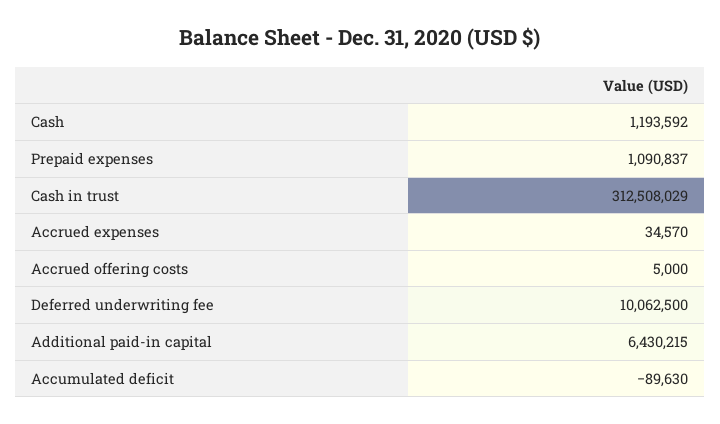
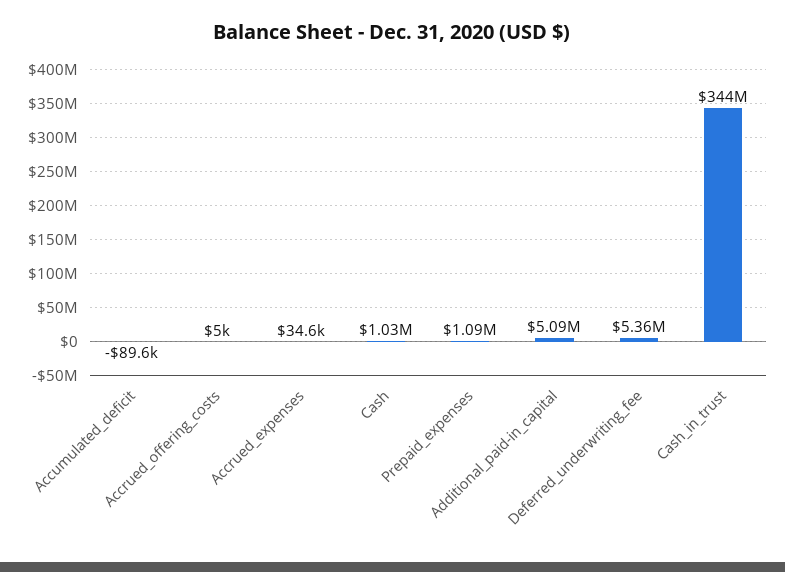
  {
-   "Cash": 1193592,
+   "Cash": 1030000,
    "Prepaid expenses": 1090837,
-   "Cash in trust": 312508029,
+   "Cash in trust": 344000000,
    "Accrued expenses": 34570,
    "Accrued offering costs": 5000,
-   "Deferred underwriting fee": 10062500,
+   "Deferred underwriting fee": 5360000,
-   "Additional paid-in capital": 6430215,
+   "Additional paid-in capital": 5090000,
    "Accumulated deficit": -89630
  }

